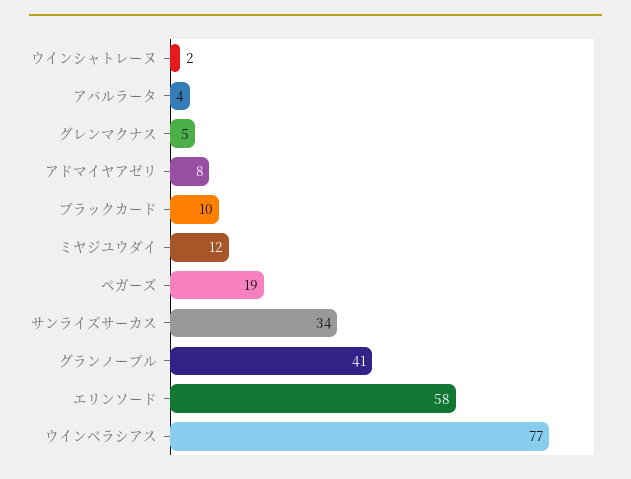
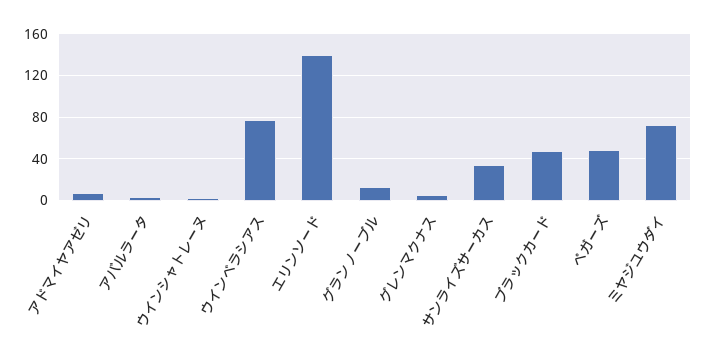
  {
    "ウインシャトレーヌ": 2,
    "アバルラータ": 4,
    "グレンマクナス": 5,
    "アドマイヤアゼリ": 8,
-   "ブラックカード": 10,
+   "ブラックカード": 50,
-   "ミヤジユウダイ": 12,
+   "ミヤジユウダイ": 70,
-   "ペガーズ": 19,
+   "ペガーズ": 50,
    "サンライズサーカス": 34,
-   "グランノーブル": 41,
+   "グランノーブル": 10,
-   "エリンソード": 58,
+   "エリンソード": 140,
    "ウインベラシアス": 77
  }

